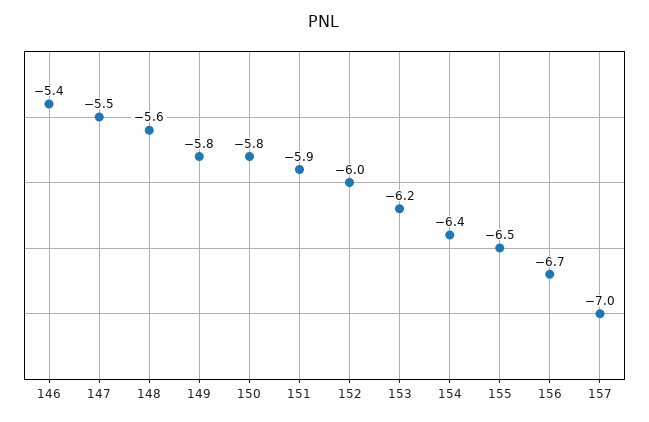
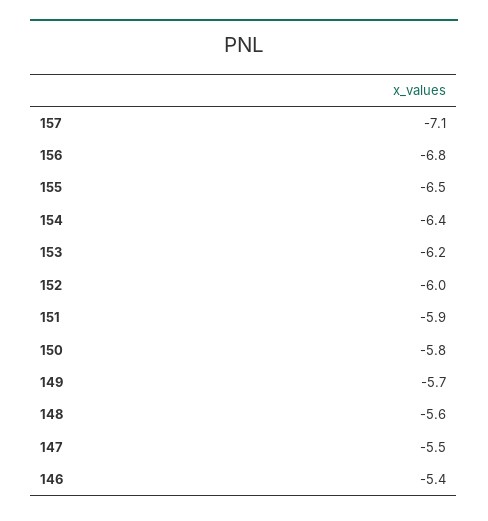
  {
    "146": -5.4,
    "147": -5.5,
    "148": -5.6,
-   "149": -5.8,
+   "149": -5.7,
    "150": -5.8,
    "151": -5.9,
    "152": -6,
    "153": -6.2,
    "154": -6.4,
    "155": -6.5,
-   "156": -6.7,
+   "156": -6.8,
-   "157": -7
+   "157": -7.1
  }

